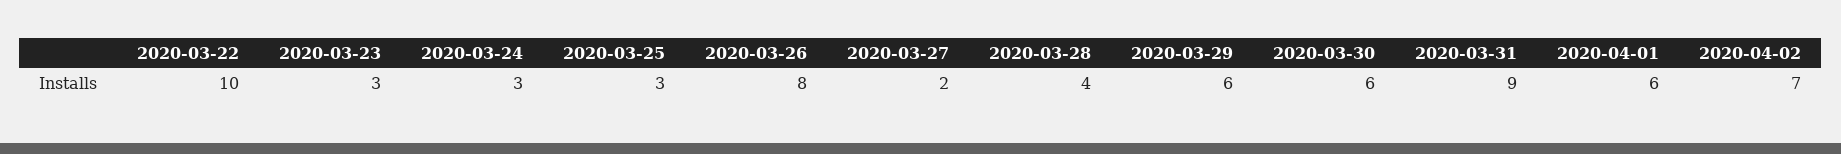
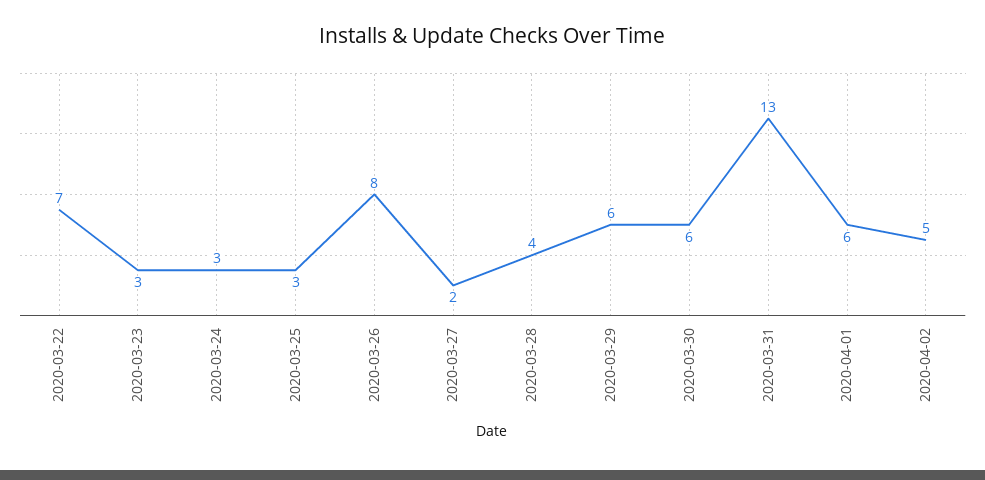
  {
-   "2020-03-22": 10,
+   "2020-03-22": 7,
    "2020-03-23": 3,
    "2020-03-24": 3,
    "2020-03-25": 3,
    "2020-03-26": 8,
    "2020-03-27": 2,
    "2020-03-28": 4,
    "2020-03-29": 6,
    "2020-03-30": 6,
-   "2020-03-31": 9,
+   "2020-03-31": 13,
    "2020-04-01": 6,
-   "2020-04-02": 7
+   "2020-04-02": 5
  }

